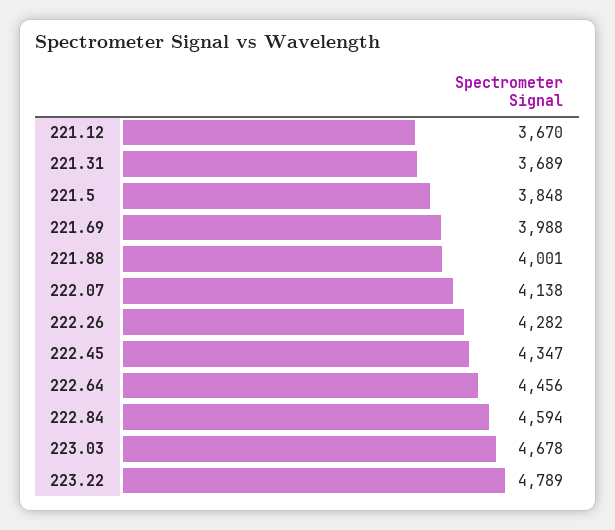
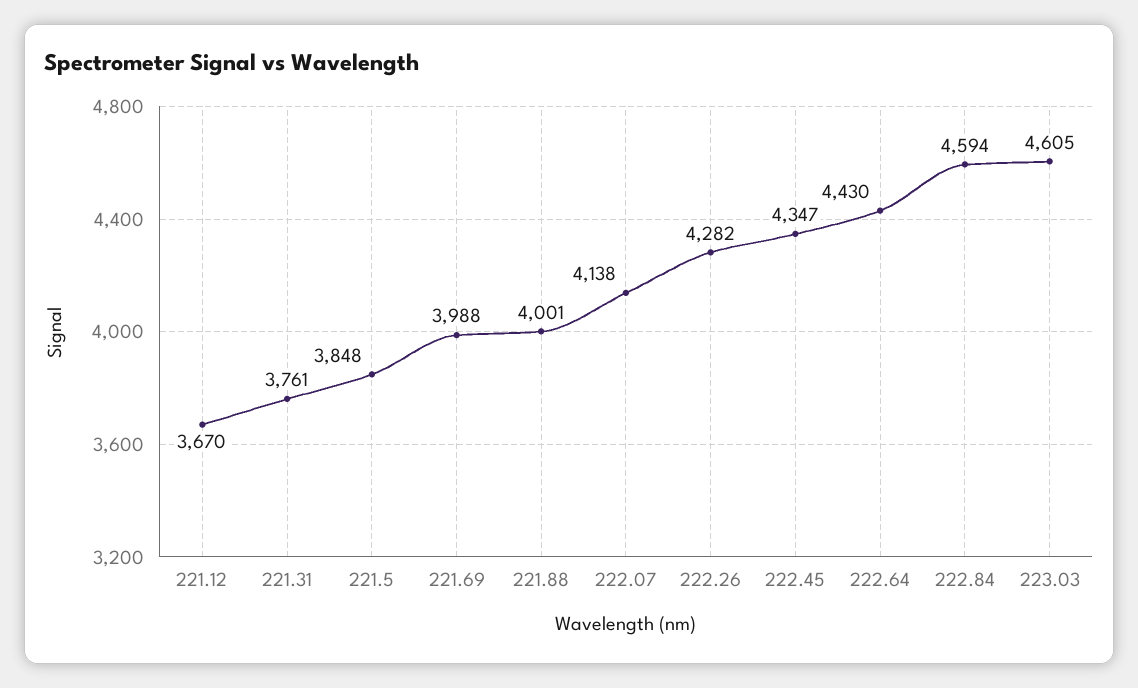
  {
    "221.12": 3670,
-   "221.31": 3689,
+   "221.31": 3761,
    "221.5": 3848,
    "221.69": 3988,
    "221.88": 4001,
    "222.07": 4138,
    "222.26": 4282,
    "222.45": 4347,
-   "222.64": 4456,
+   "222.64": 4430,
    "222.84": 4594,
-   "223.03": 4678,
+   "223.03": 4605
-   "223.22": 4789
  }

